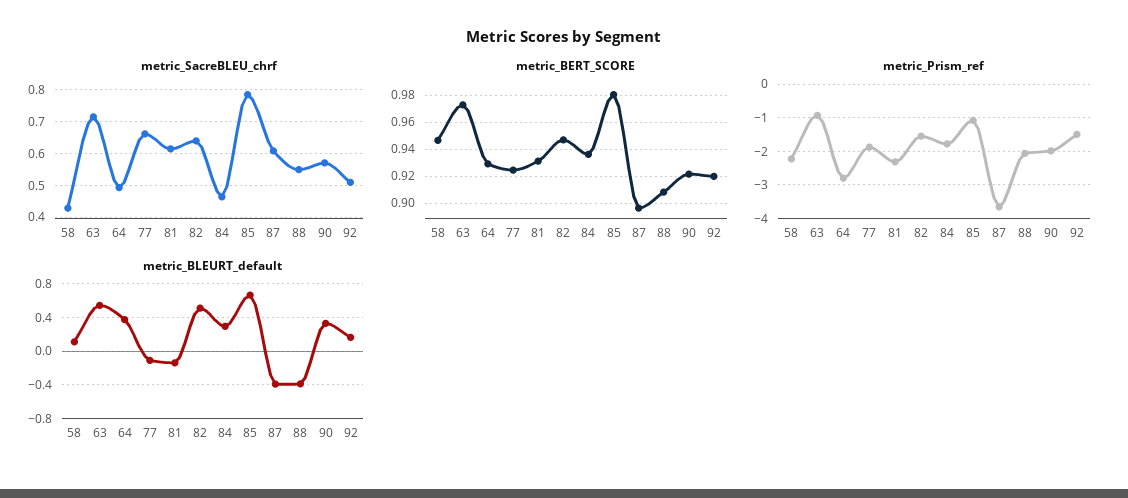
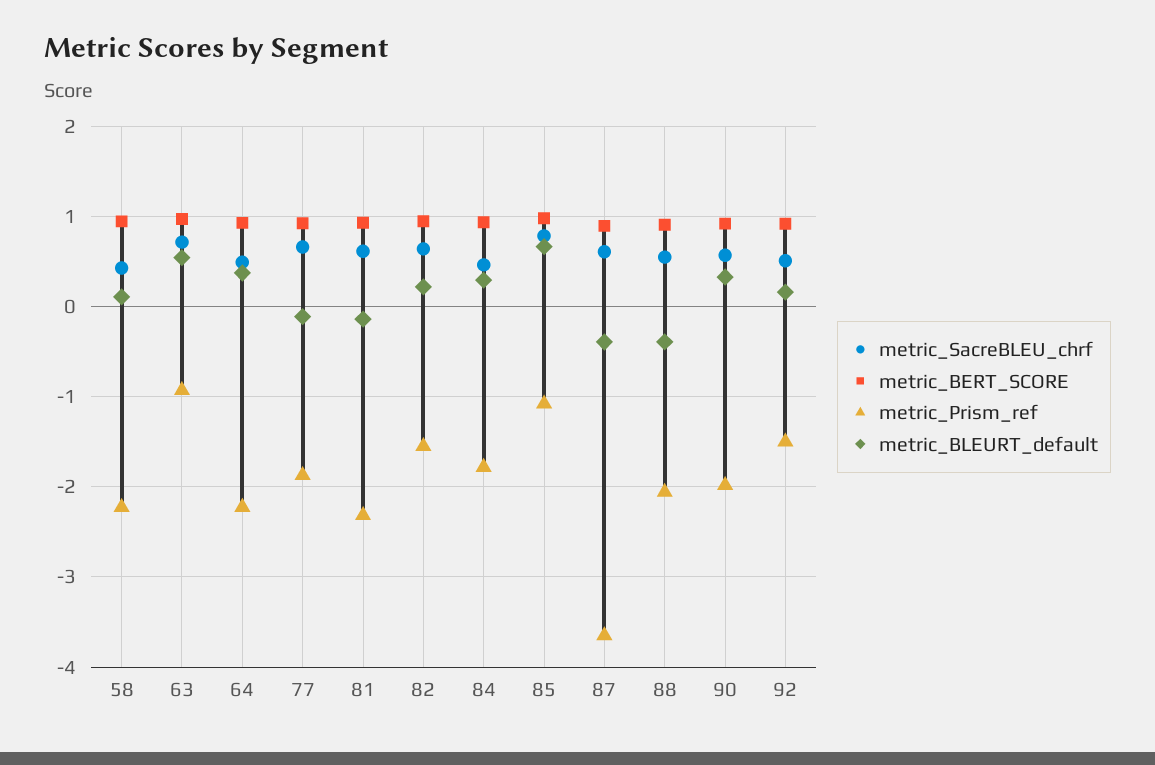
  {
    "metric_SacreBLEU_chrf": {
      "58": 0.42,
      "63": 0.72,
      "64": 0.5,
      "77": 0.66,
      "81": 0.62,
      "82": 0.64,
      "84": 0.46,
      "85": 0.78,
      "87": 0.6,
      "88": 0.54,
      "90": 0.58,
      "92": 0.5
    },
    "metric_BERT_SCORE": {
      "58": 0.945,
      "63": 0.975,
      "64": 0.93,
      "77": 0.925,
      "81": 0.93,
      "82": 0.945,
      "84": 0.935,
      "85": 0.98,
      "87": 0.895,
      "88": 0.91,
      "90": 0.92,
      "92": 0.92
    },
    "metric_Prism_ref": {
      "58": -2.2,
      "63": -0.9,
-     "64": -2.8,
+     "64": -2.2,
      "77": -1.9,
      "81": -2.3,
      "82": -1.6,
      "84": -1.8,
      "85": -1.1,
      "87": -3.7,
      "88": -2.1,
      "90": -2,
      "92": -1.5
    },
    "metric_BLEURT_default": {
      "58": 0.1,
      "63": 0.5,
      "64": 0.4,
      "77": -0.1,
      "81": -0.1,
-     "82": 0.5,
+     "82": 0.2,
      "84": 0.3,
      "85": 0.7,
      "87": -0.4,
      "88": -0.4,
      "90": 0.3,
      "92": 0.2
    }
  }

